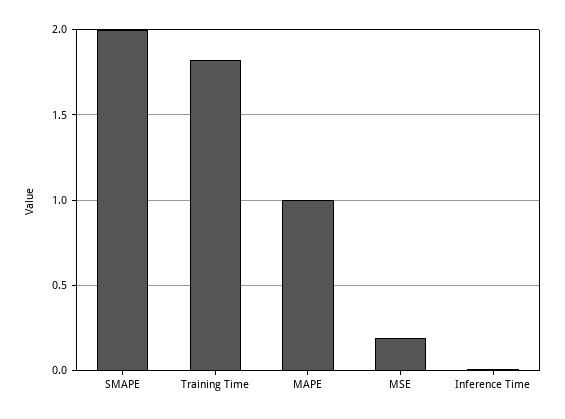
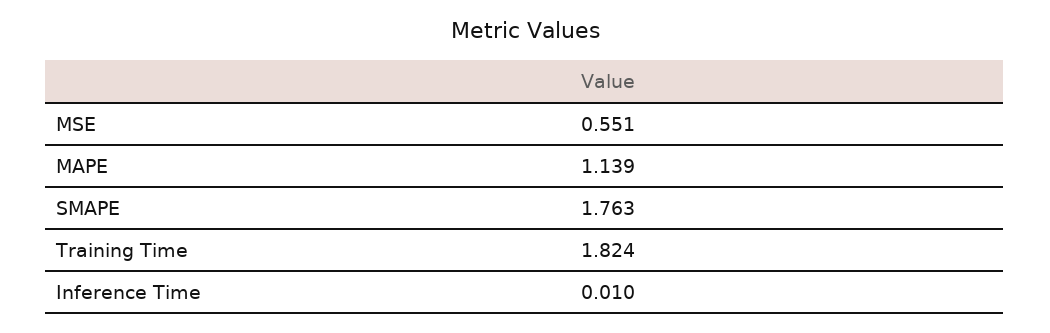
  {
-   "SMAPE": 2,
+   "SMAPE": 1.763,
    "Training Time": 1.824,
-   "MAPE": 1,
+   "MAPE": 1.139,
-   "MSE": 0.2,
+   "MSE": 0.551,
    "Inference Time": 0.01
  }

